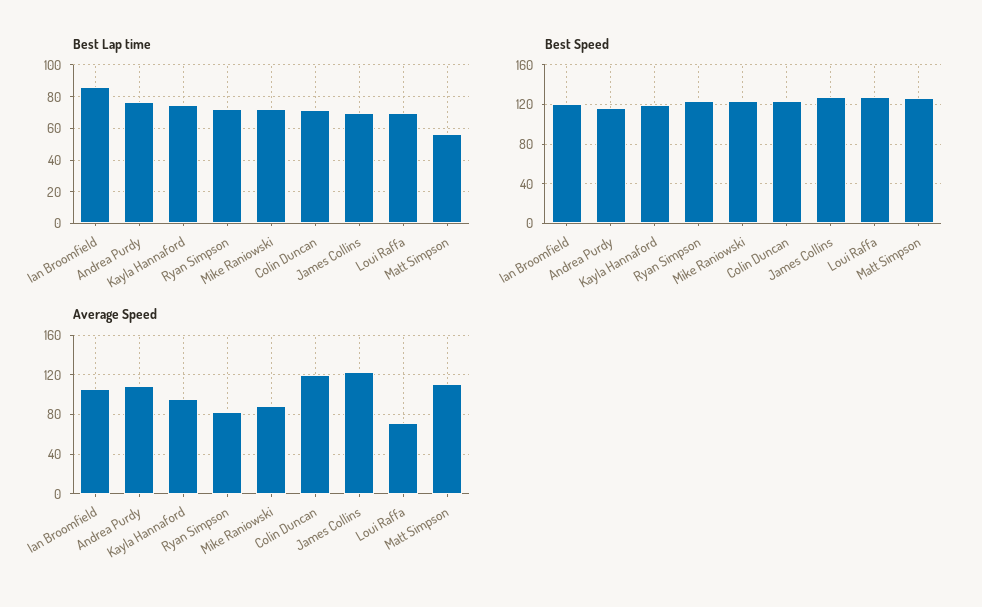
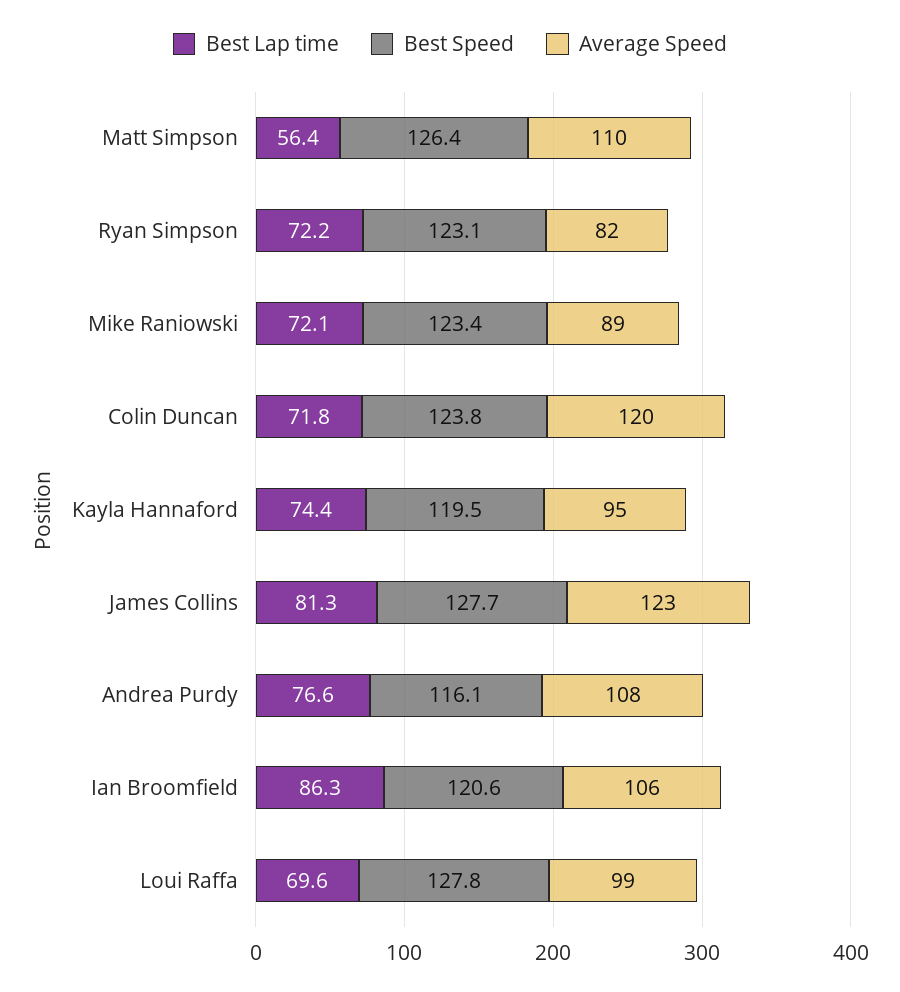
  {
    "Best Lap time": {
      "Ian Broomfield": 86.3,
      "Andrea Purdy": 76.6,
      "Kayla Hannaford": 74.4,
      "Ryan Simpson": 72.2,
      "Mike Raniowski": 72.1,
      "Colin Duncan": 71.8,
-     "James Collins": 70,
+     "James Collins": 81.3,
      "Loui Raffa": 69.6,
      "Matt Simpson": 56.4
    },
    "Best Speed": {
      "Ian Broomfield": 120.6,
      "Andrea Purdy": 116.1,
      "Kayla Hannaford": 119.5,
      "Ryan Simpson": 123.1,
      "Mike Raniowski": 123.4,
      "Colin Duncan": 123.8,
      "James Collins": 127.7,
      "Loui Raffa": 127.8,
      "Matt Simpson": 126.4
    },
    "Average Speed": {
      "Ian Broomfield": 106,
      "Andrea Purdy": 108,
      "Kayla Hannaford": 95,
      "Ryan Simpson": 82,
      "Mike Raniowski": 89,
      "Colin Duncan": 120,
      "James Collins": 123,
-     "Loui Raffa": 70,
+     "Loui Raffa": 99,
      "Matt Simpson": 110
    }
  }

